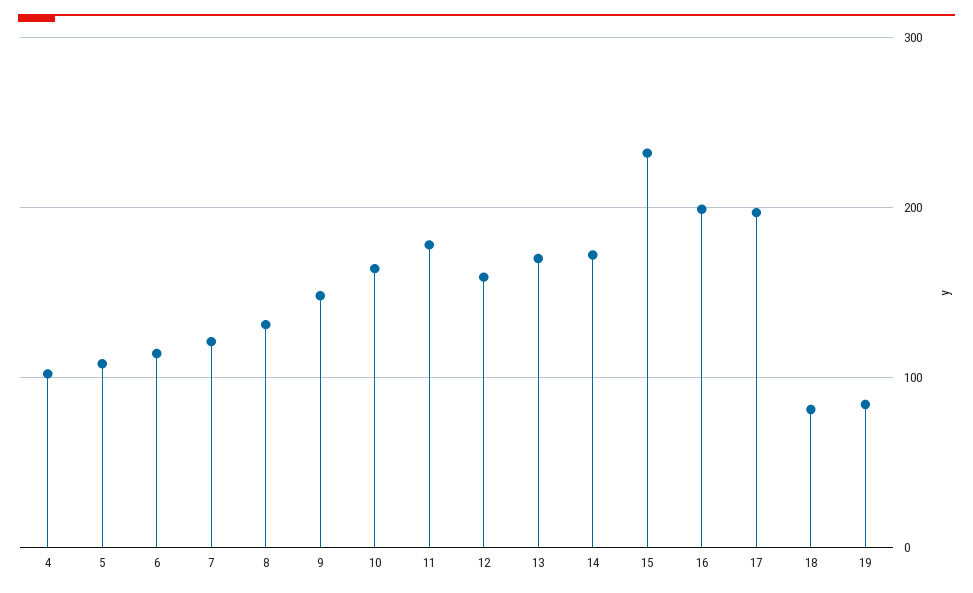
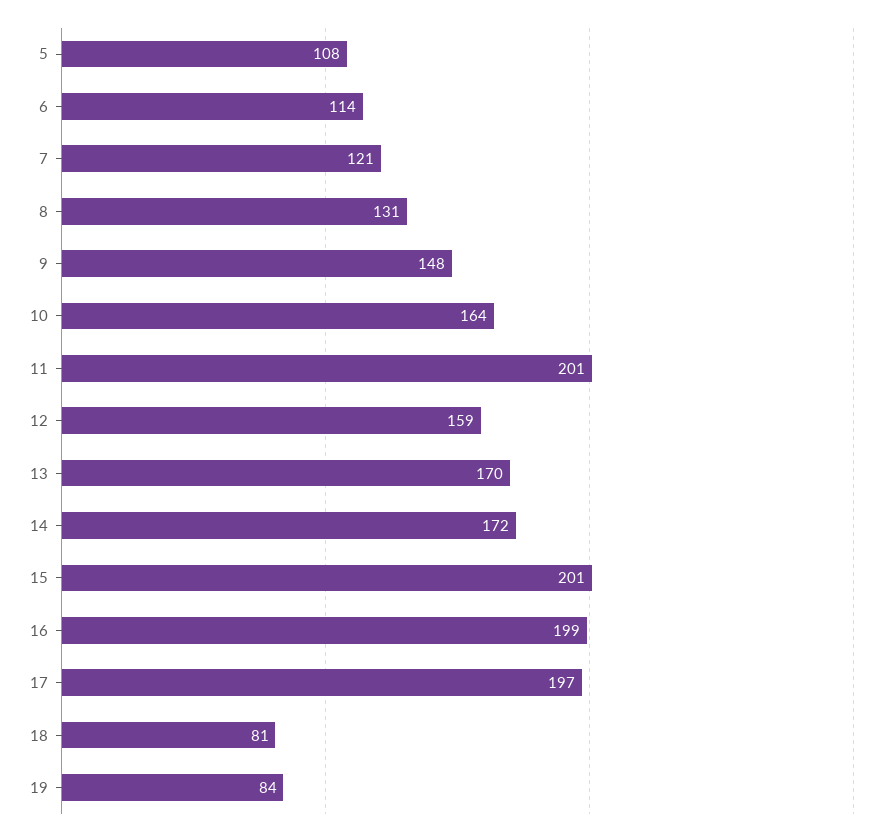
  {
-   "4": 100,
    "5": 108,
    "6": 114,
    "7": 121,
    "8": 131,
    "9": 148,
    "10": 164,
-   "11": 180,
+   "11": 201,
    "12": 159,
    "13": 170,
    "14": 172,
-   "15": 230,
+   "15": 201,
    "16": 199,
    "17": 197,
    "18": 81,
    "19": 84
  }

